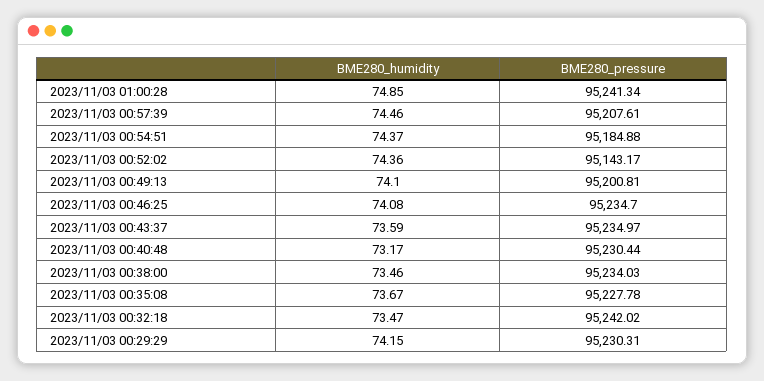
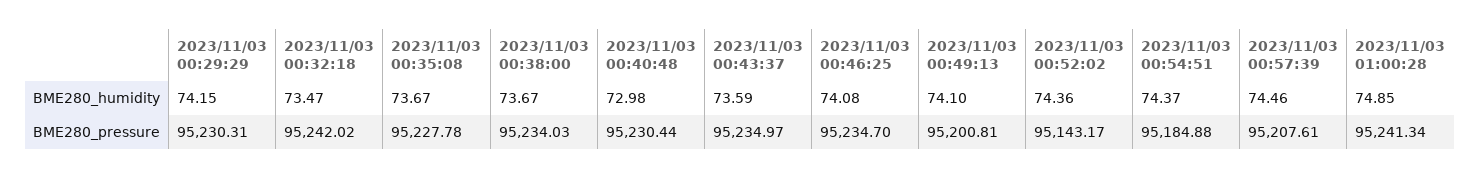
  {
    "BME280_humidity": {
      "2023/11/03 01:00:28": 74.85,
      "2023/11/03 00:57:39": 74.46,
      "2023/11/03 00:54:51": 74.37,
      "2023/11/03 00:52:02": 74.36,
      "2023/11/03 00:49:13": 74.1,
      "2023/11/03 00:46:25": 74.08,
      "2023/11/03 00:43:37": 73.59,
-     "2023/11/03 00:40:48": 73.17,
+     "2023/11/03 00:40:48": 72.98,
-     "2023/11/03 00:38:00": 73.46,
+     "2023/11/03 00:38:00": 73.67,
      "2023/11/03 00:35:08": 73.67,
      "2023/11/03 00:32:18": 73.47,
      "2023/11/03 00:29:29": 74.15
    },
    "BME280_pressure": {
      "2023/11/03 01:00:28": 95241.34,
      "2023/11/03 00:57:39": 95207.61,
      "2023/11/03 00:54:51": 95184.88,
      "2023/11/03 00:52:02": 95143.17,
      "2023/11/03 00:49:13": 95200.81,
      "2023/11/03 00:46:25": 95234.7,
      "2023/11/03 00:43:37": 95234.97,
      "2023/11/03 00:40:48": 95230.44,
      "2023/11/03 00:38:00": 95234.03,
      "2023/11/03 00:35:08": 95227.78,
      "2023/11/03 00:32:18": 95242.02,
      "2023/11/03 00:29:29": 95230.31
    }
  }

